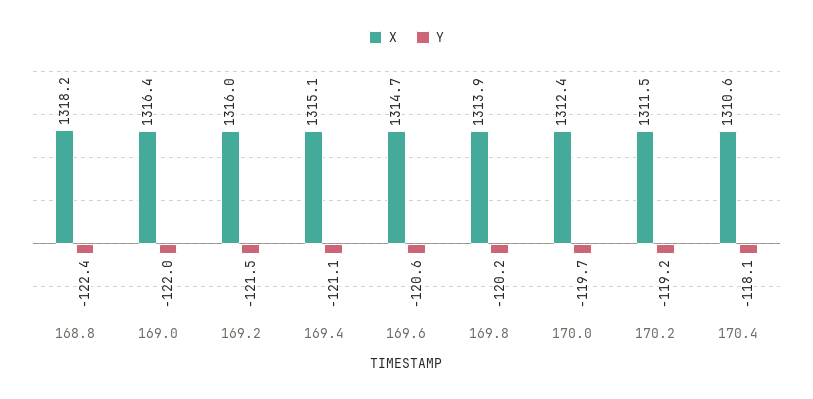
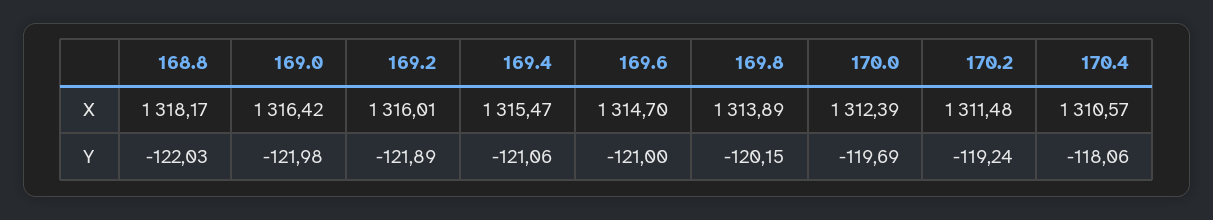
  {
    "X": {
      "168.8": 1318.17,
      "169.0": 1316.42,
      "169.2": 1316.01,
-     "169.4": 1315.1,
+     "169.4": 1315.47,
      "169.6": 1314.7,
      "169.8": 1313.89,
      "170.0": 1312.39,
      "170.2": 1311.48,
      "170.4": 1310.57
    },
    "Y": {
-     "168.8": -122.4,
+     "168.8": -122.03,
      "169.0": -121.98,
-     "169.2": -121.5,
+     "169.2": -121.89,
      "169.4": -121.06,
-     "169.6": -120.6,
+     "169.6": -121,
      "169.8": -120.15,
      "170.0": -119.69,
      "170.2": -119.24,
      "170.4": -118.06
    }
  }

